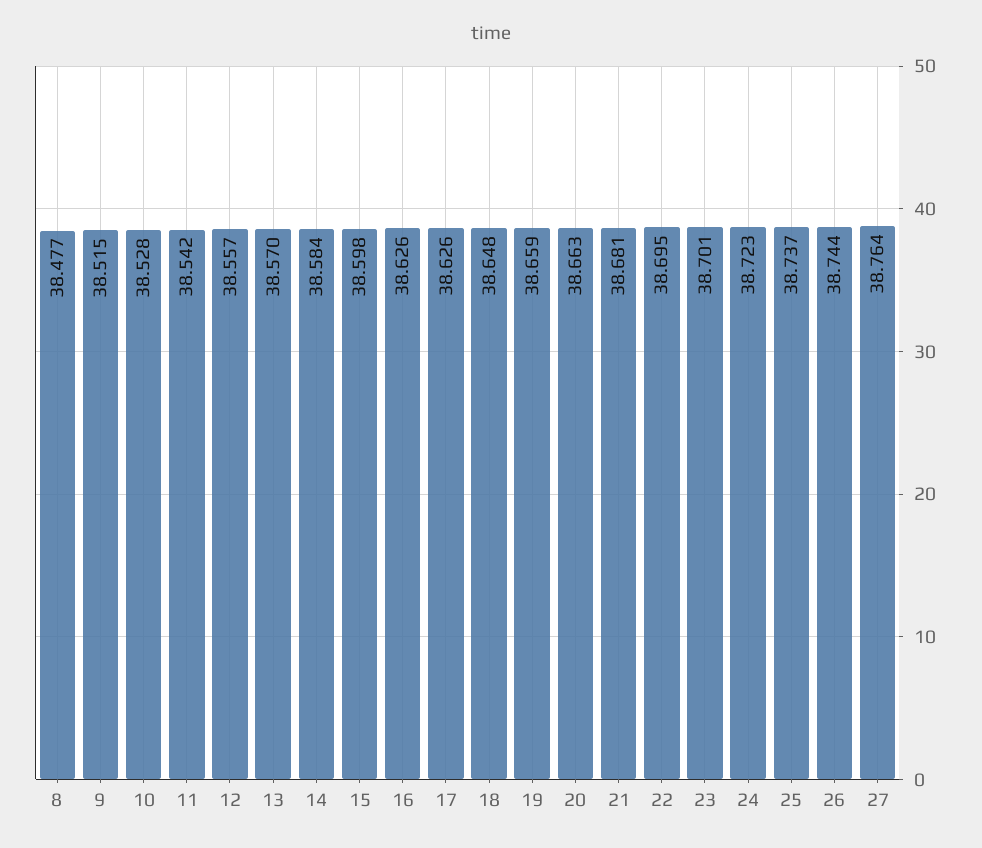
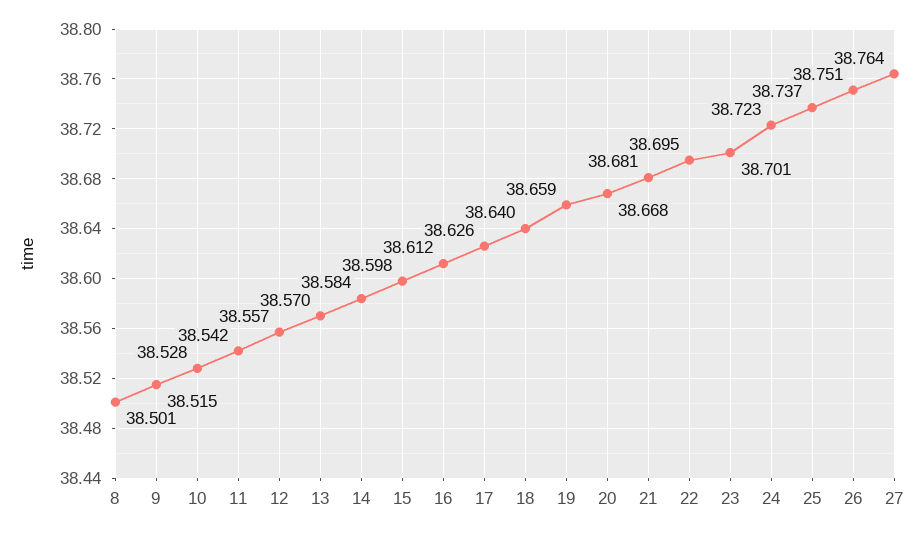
  {
-   "8": 38.477,
+   "8": 38.501,
    "9": 38.515,
    "10": 38.528,
    "11": 38.542,
    "12": 38.557,
    "13": 38.57,
    "14": 38.584,
    "15": 38.598,
-   "16": 38.626,
+   "16": 38.612,
    "17": 38.626,
-   "18": 38.648,
+   "18": 38.64,
    "19": 38.659,
-   "20": 38.663,
+   "20": 38.668,
    "21": 38.681,
    "22": 38.695,
    "23": 38.701,
    "24": 38.723,
    "25": 38.737,
-   "26": 38.744,
+   "26": 38.751,
    "27": 38.764
  }

